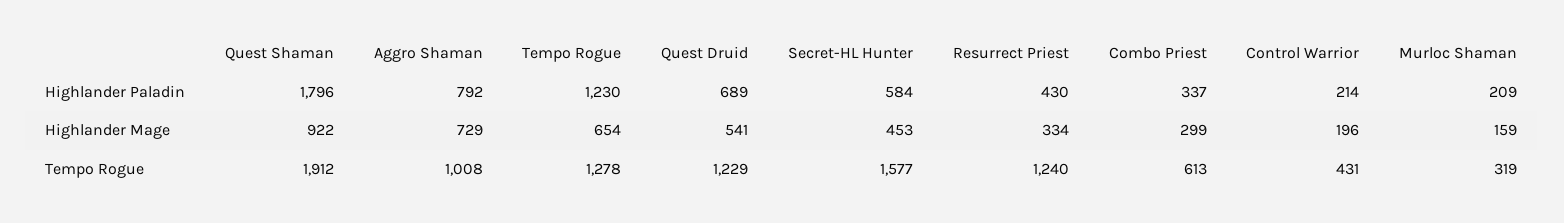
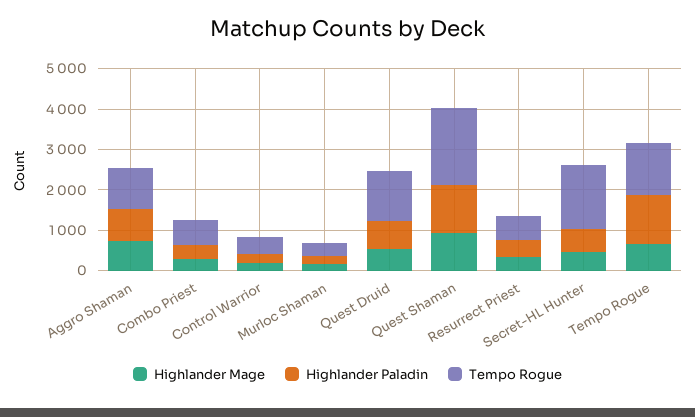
  {
    "Highlander Paladin": {
-     "Quest Shaman": 1796,
+     "Quest Shaman": 1200,
      "Aggro Shaman": 792,
      "Tempo Rogue": 1230,
      "Quest Druid": 689,
      "Secret-HL Hunter": 584,
      "Resurrect Priest": 430,
      "Combo Priest": 337,
      "Control Warrior": 214,
      "Murloc Shaman": 209
    },
    "Highlander Mage": {
      "Quest Shaman": 922,
      "Aggro Shaman": 729,
      "Tempo Rogue": 654,
      "Quest Druid": 541,
      "Secret-HL Hunter": 453,
      "Resurrect Priest": 334,
      "Combo Priest": 299,
      "Control Warrior": 196,
      "Murloc Shaman": 159
    },
    "Tempo Rogue": {
      "Quest Shaman": 1912,
      "Aggro Shaman": 1008,
      "Tempo Rogue": 1278,
      "Quest Druid": 1229,
      "Secret-HL Hunter": 1577,
-     "Resurrect Priest": 1240,
+     "Resurrect Priest": 600,
      "Combo Priest": 613,
      "Control Warrior": 431,
      "Murloc Shaman": 319
    }
  }

